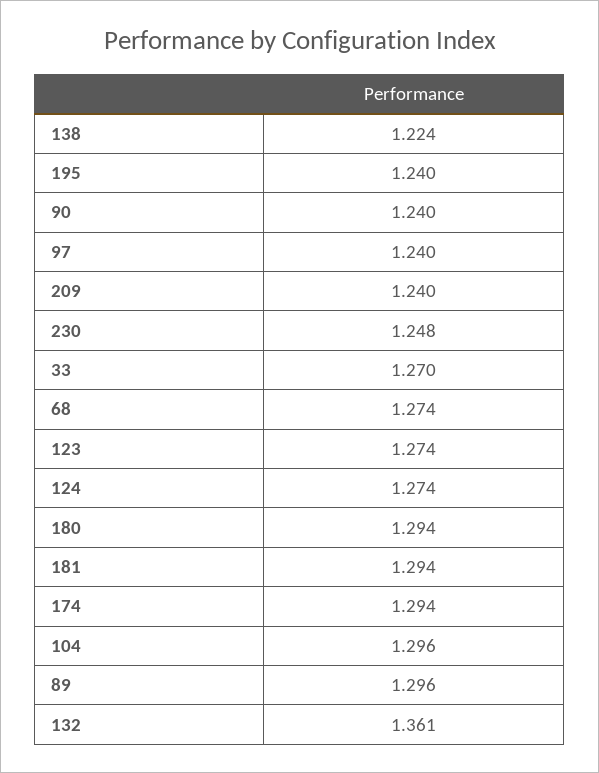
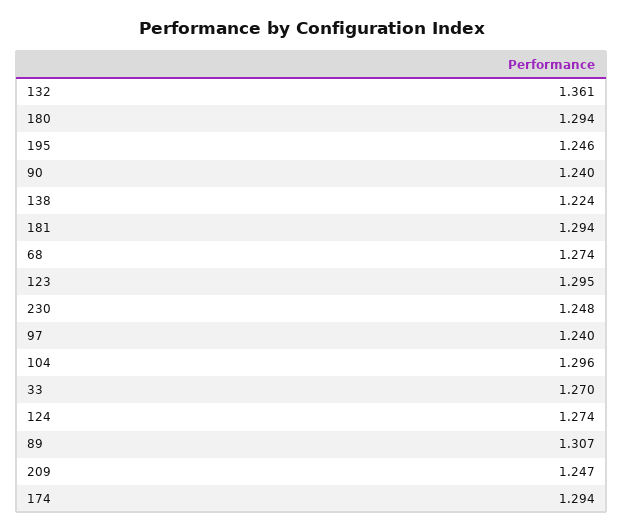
  {
    "138": 1.224,
-   "195": 1.24,
+   "195": 1.246,
    "90": 1.24,
    "97": 1.24,
-   "209": 1.24,
+   "209": 1.247,
    "230": 1.248,
    "33": 1.27,
    "68": 1.274,
-   "123": 1.274,
+   "123": 1.295,
    "124": 1.274,
    "180": 1.294,
    "181": 1.294,
    "174": 1.294,
    "104": 1.296,
-   "89": 1.296,
+   "89": 1.307,
    "132": 1.361
  }

